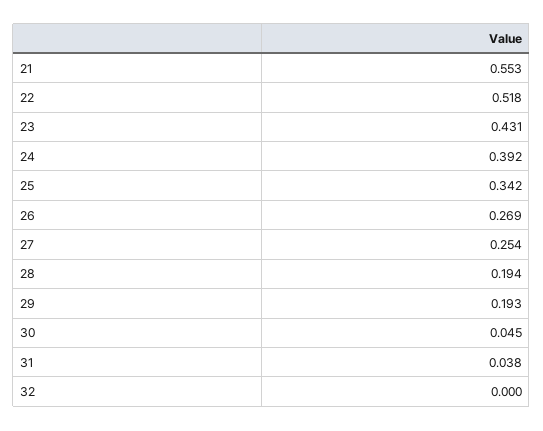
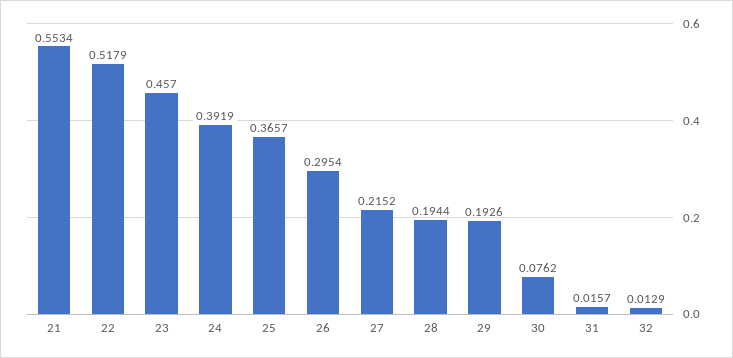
  {
    "21": 0.5534,
    "22": 0.5179,
-   "23": 0.431,
+   "23": 0.457,
    "24": 0.3919,
-   "25": 0.342,
+   "25": 0.3657,
-   "26": 0.269,
+   "26": 0.2954,
-   "27": 0.254,
+   "27": 0.2152,
    "28": 0.1944,
    "29": 0.1926,
-   "30": 0.045,
+   "30": 0.0762,
-   "31": 0.038,
+   "31": 0.0157,
-   "32": 0
+   "32": 0.0129
  }

